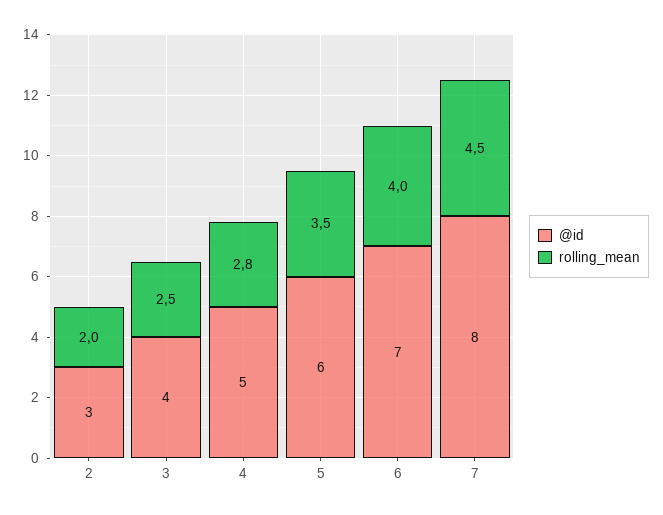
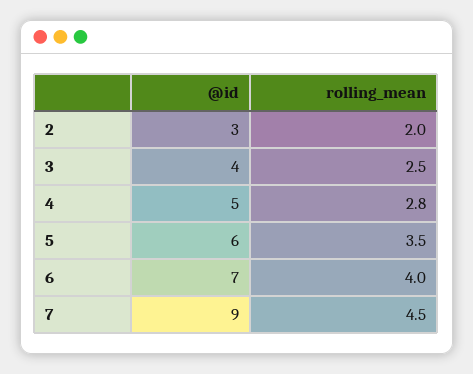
  {
    "@id": {
      "2": 3,
      "3": 4,
      "4": 5,
      "5": 6,
      "6": 7,
-     "7": 8
+     "7": 9
    },
    "rolling_mean": {
      "2": 2,
      "3": 2.5,
      "4": 2.8,
      "5": 3.5,
      "6": 4,
      "7": 4.5
    }
  }

